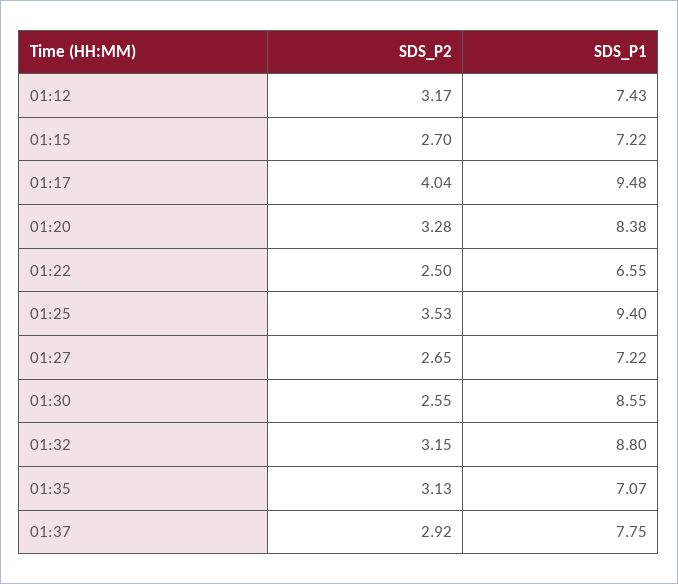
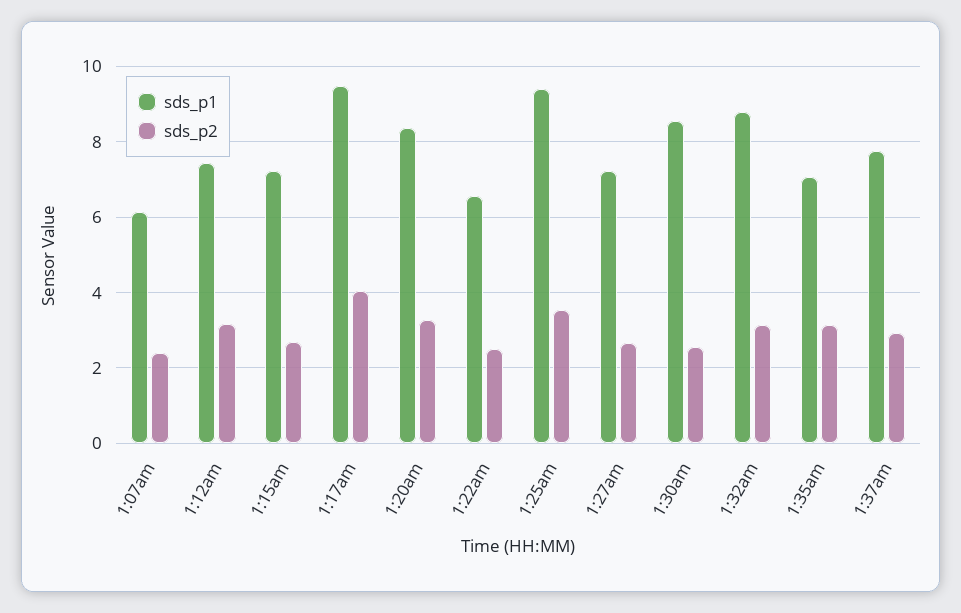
  {
    "SDS_P2": {
      "01:12": 3.17,
      "01:15": 2.7,
      "01:17": 4.04,
      "01:20": 3.28,
      "01:22": 2.5,
      "01:25": 3.53,
      "01:27": 2.65,
      "01:30": 2.55,
      "01:32": 3.15,
      "01:35": 3.13,
-     "01:37": 2.92
+     "01:37": 2.92,
+     "1:07am": 2.4
    },
    "SDS_P1": {
      "01:12": 7.43,
      "01:15": 7.22,
      "01:17": 9.48,
      "01:20": 8.38,
      "01:22": 6.55,
      "01:25": 9.4,
      "01:27": 7.22,
      "01:30": 8.55,
      "01:32": 8.8,
      "01:35": 7.07,
-     "01:37": 7.75
+     "01:37": 7.75,
+     "1:07am": 6.2
    }
  }

